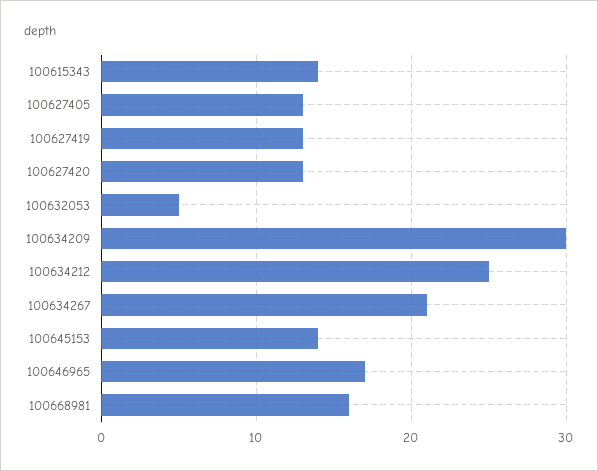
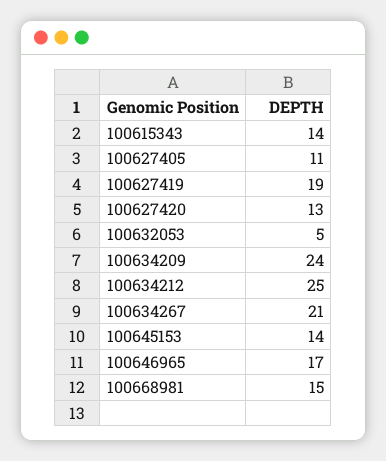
  {
    "100615343": 14,
-   "100627405": 13,
+   "100627405": 11,
-   "100627419": 13,
+   "100627419": 19,
    "100627420": 13,
    "100632053": 5,
-   "100634209": 30,
+   "100634209": 24,
    "100634212": 25,
    "100634267": 21,
    "100645153": 14,
    "100646965": 17,
-   "100668981": 16
+   "100668981": 15
  }

